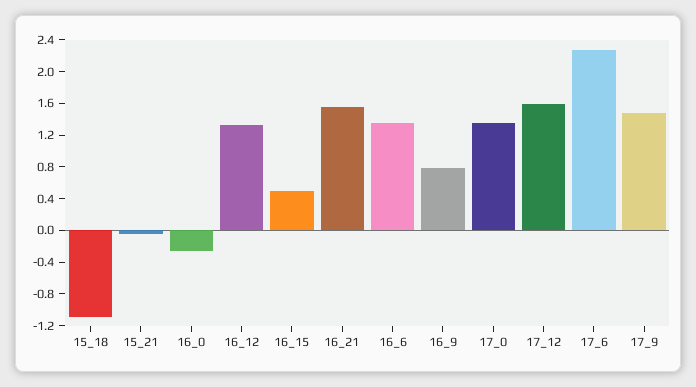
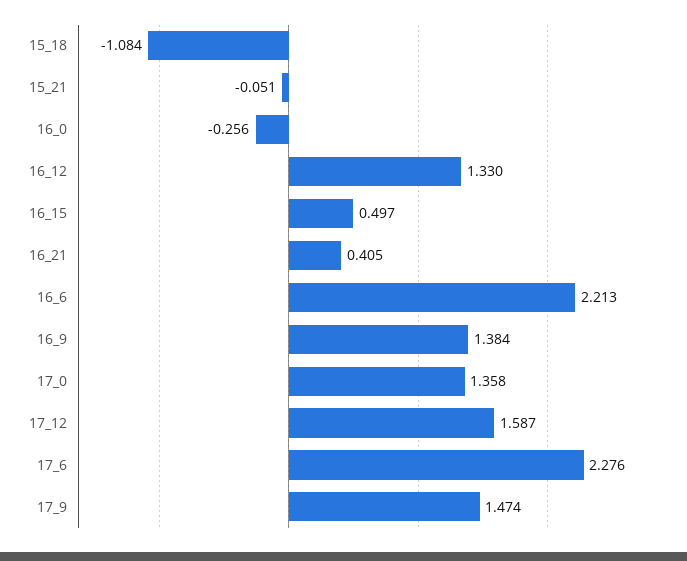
  {
    "15_18": -1.084,
    "15_21": -0.051,
    "16_0": -0.256,
    "16_12": 1.33,
    "16_15": 0.497,
-   "16_21": 1.6,
+   "16_21": 0.405,
-   "16_6": 1.4,
+   "16_6": 2.213,
-   "16_9": 0.8,
+   "16_9": 1.384,
    "17_0": 1.358,
    "17_12": 1.587,
    "17_6": 2.276,
    "17_9": 1.474
  }

